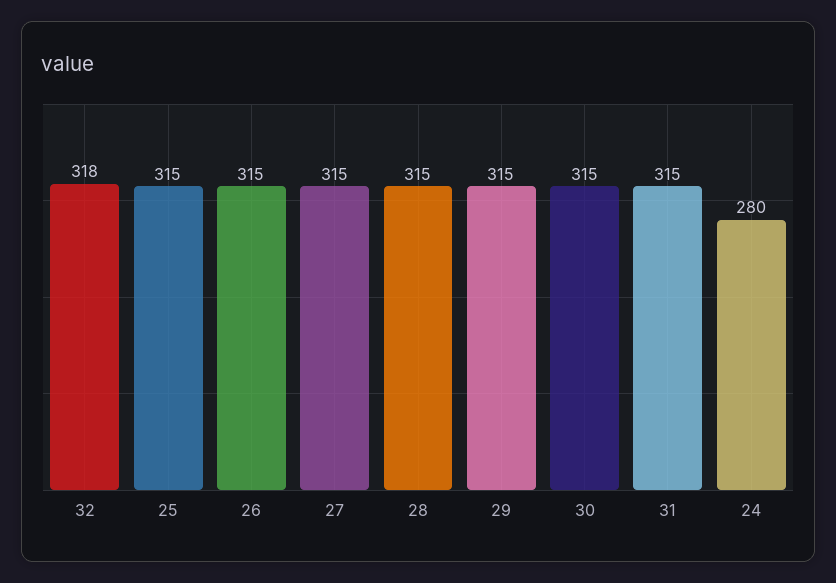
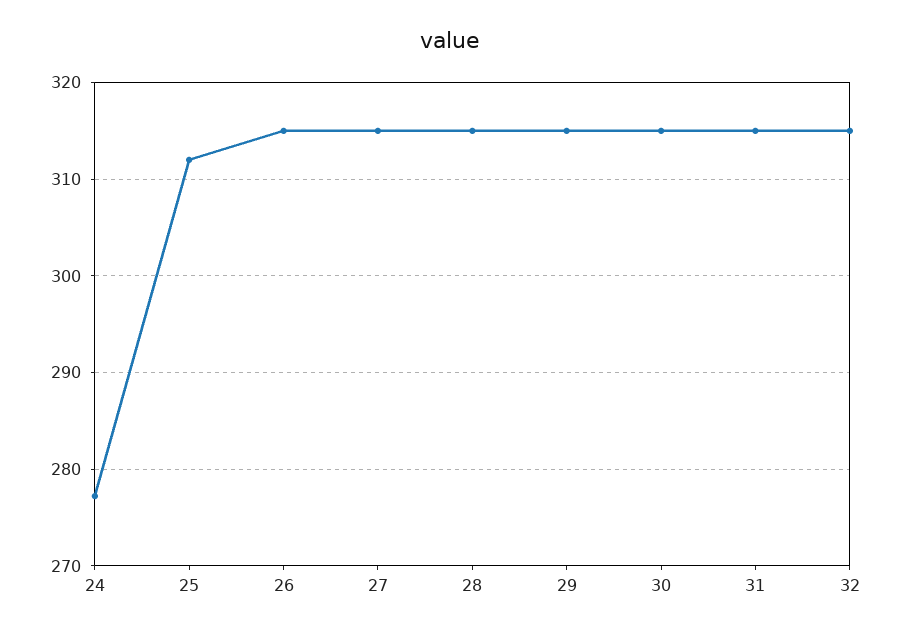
  {
-   "32": 318,
+   "32": 315,
-   "25": 315,
+   "25": 312,
    "26": 315,
    "27": 315,
    "28": 315,
    "29": 315,
    "30": 315,
    "31": 315,
-   "24": 280
+   "24": 277
  }

